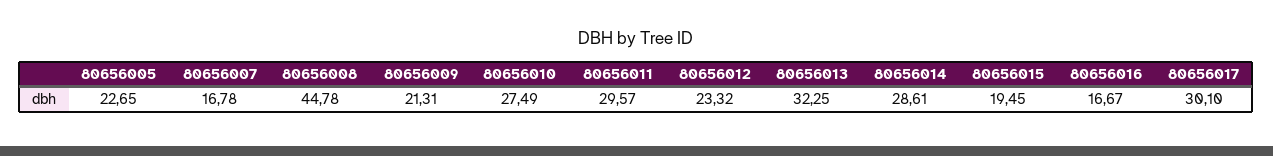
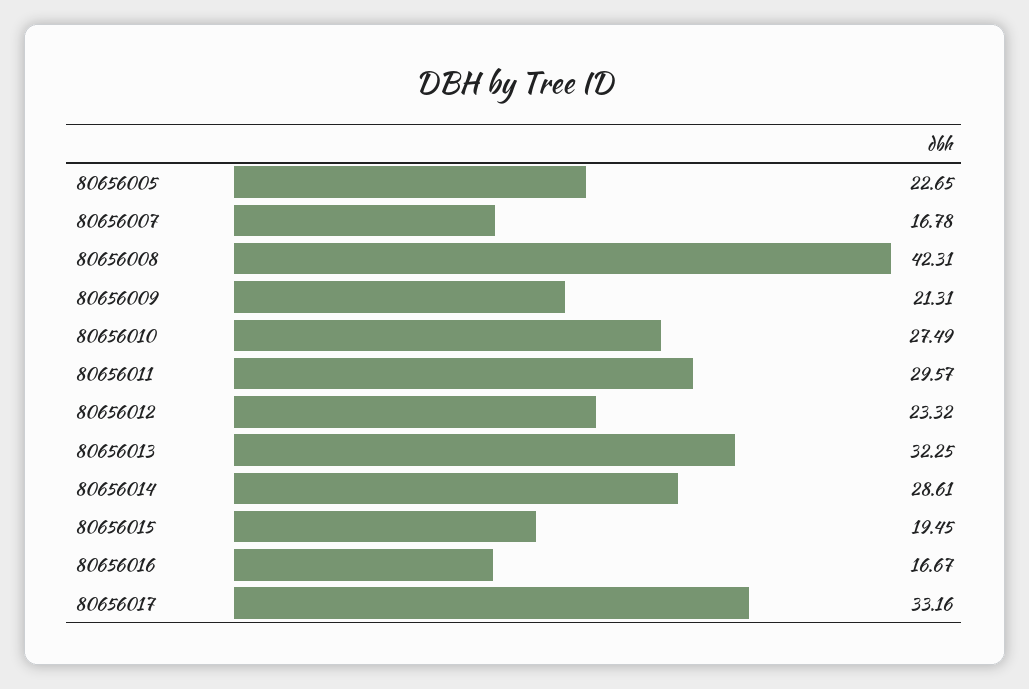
  {
    "80656005": 22.65,
    "80656007": 16.78,
-   "80656008": 44.78,
+   "80656008": 42.31,
    "80656009": 21.31,
    "80656010": 27.49,
    "80656011": 29.57,
    "80656012": 23.32,
    "80656013": 32.25,
    "80656014": 28.61,
    "80656015": 19.45,
    "80656016": 16.67,
-   "80656017": 30.1
+   "80656017": 33.16
  }

